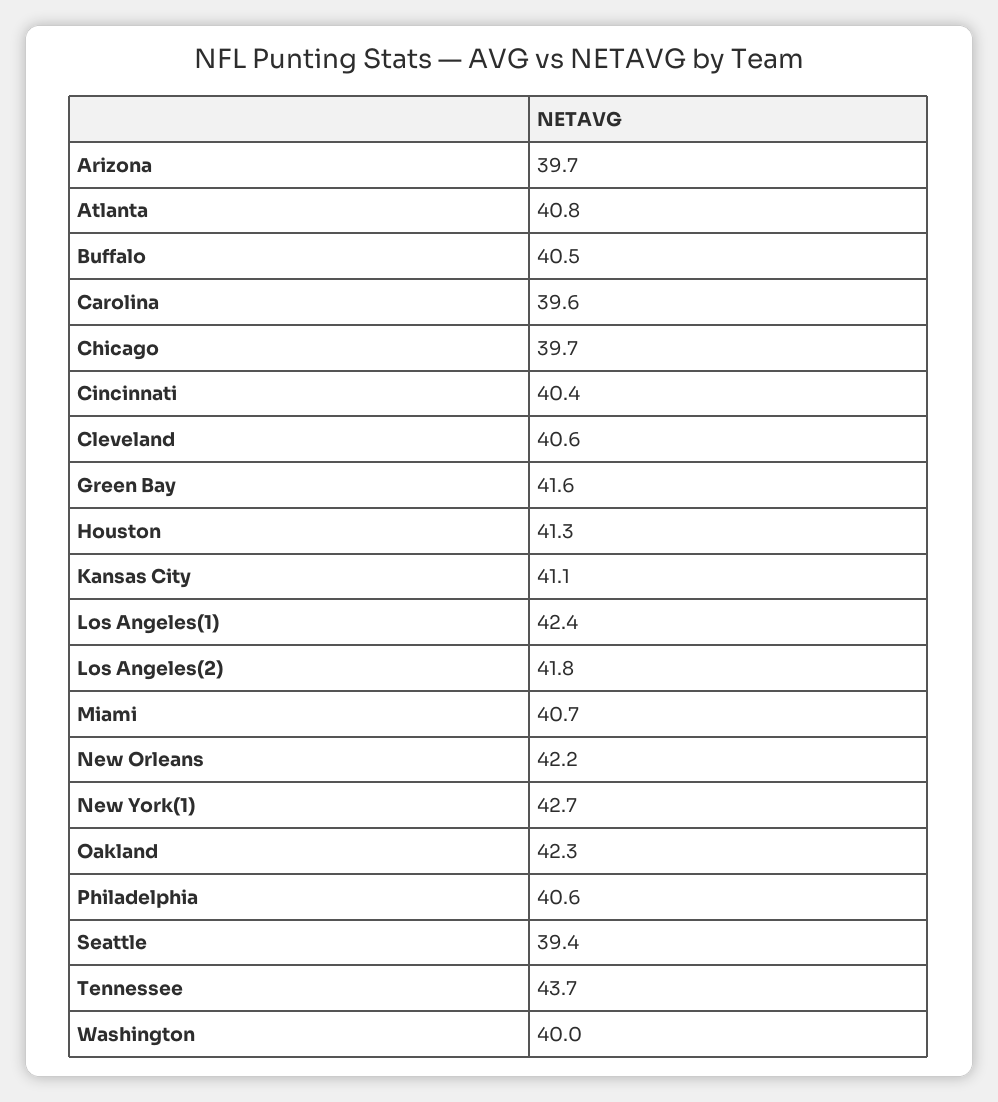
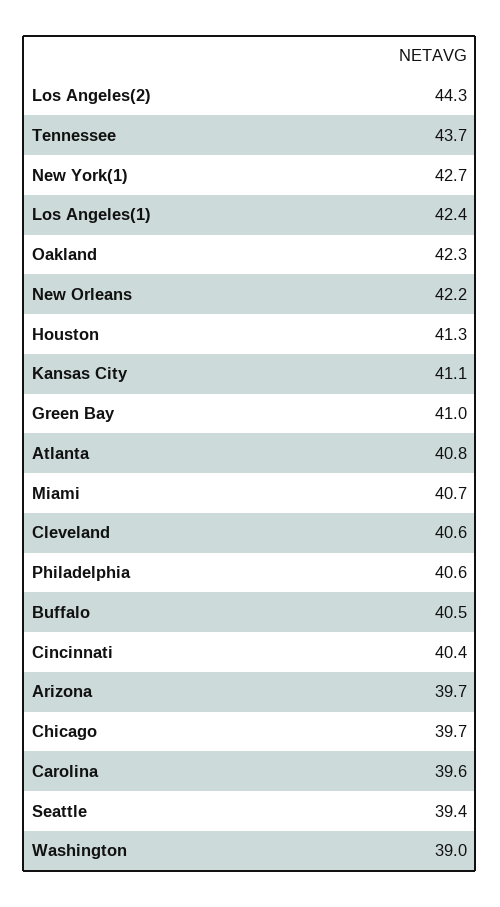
  {
    "Arizona": 39.7,
    "Atlanta": 40.8,
    "Buffalo": 40.5,
    "Carolina": 39.6,
    "Chicago": 39.7,
    "Cincinnati": 40.4,
    "Cleveland": 40.6,
-   "Green Bay": 41.6,
+   "Green Bay": 41,
    "Houston": 41.3,
    "Kansas City": 41.1,
    "Los Angeles(1)": 42.4,
-   "Los Angeles(2)": 41.8,
+   "Los Angeles(2)": 44.3,
    "Miami": 40.7,
    "New Orleans": 42.2,
    "New York(1)": 42.7,
    "Oakland": 42.3,
    "Philadelphia": 40.6,
    "Seattle": 39.4,
    "Tennessee": 43.7,
-   "Washington": 40
+   "Washington": 39
  }

